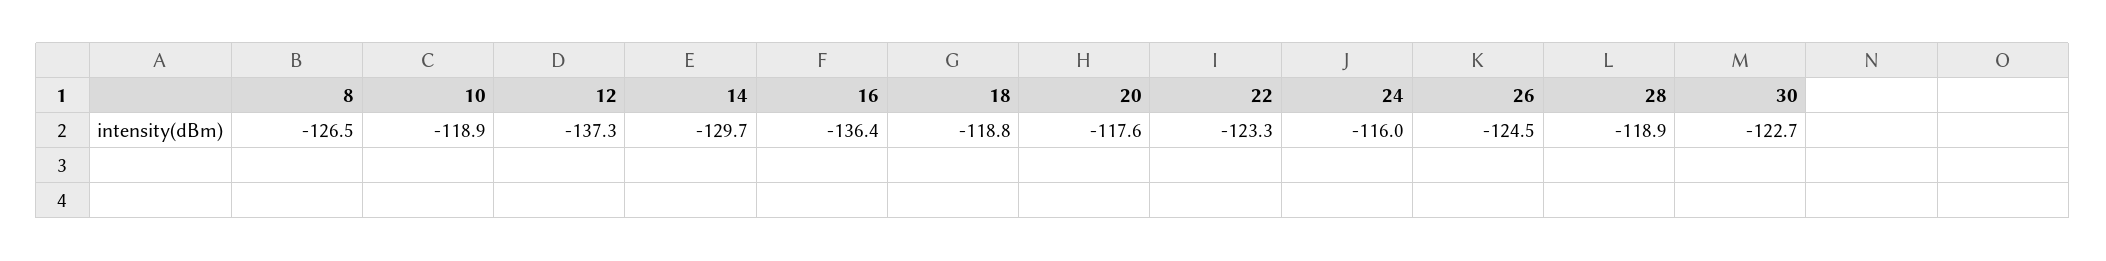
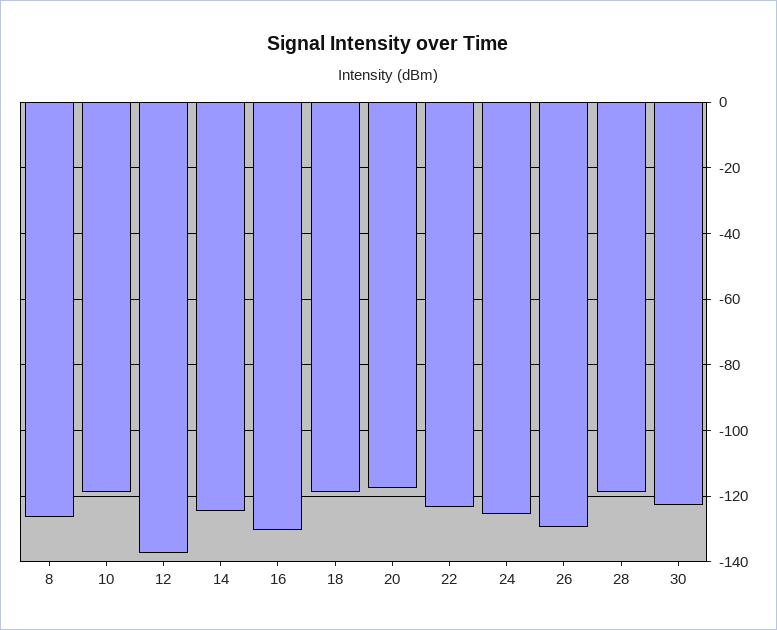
  {
    "8": -126.5,
    "10": -118.9,
    "12": -137.3,
-   "14": -129.7,
+   "14": -124,
-   "16": -136.4,
+   "16": -130,
    "18": -118.8,
    "20": -117.6,
    "22": -123.3,
-   "24": -116,
+   "24": -126,
-   "26": -124.5,
+   "26": -130,
    "28": -118.9,
    "30": -122.7
  }

